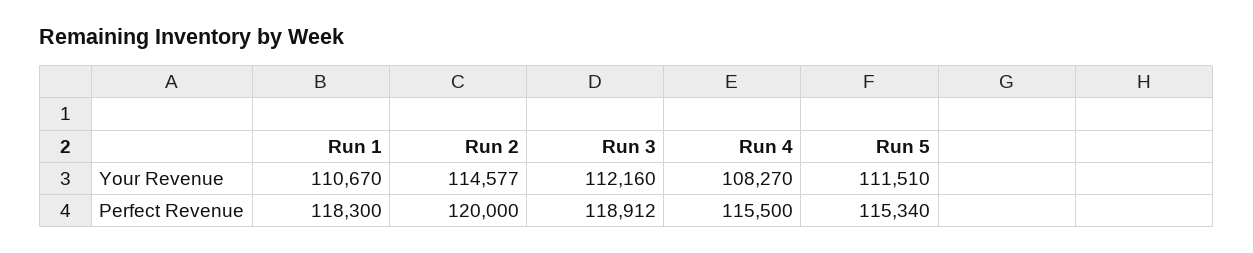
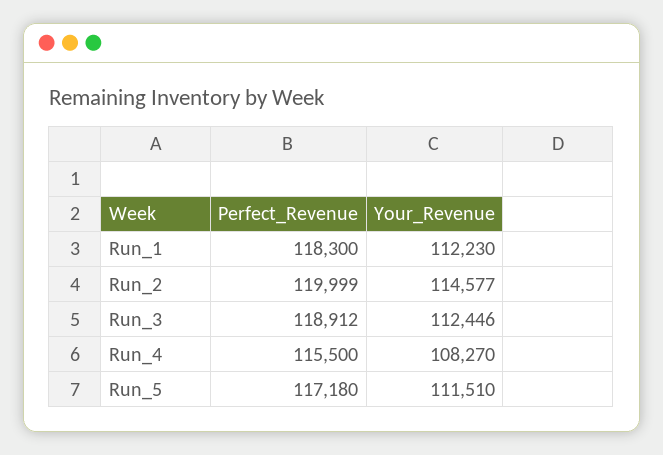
  {
    "Run 1": {
-     "Your Revenue": 110670,
+     "Your Revenue": 112230,
      "Perfect Revenue": 118300
    },
    "Run 2": {
      "Your Revenue": 114577,
-     "Perfect Revenue": 120000
+     "Perfect Revenue": 119999
    },
    "Run 3": {
-     "Your Revenue": 112160,
+     "Your Revenue": 112446,
      "Perfect Revenue": 118912
    },
    "Run 4": {
      "Your Revenue": 108270,
      "Perfect Revenue": 115500
    },
    "Run 5": {
      "Your Revenue": 111510,
-     "Perfect Revenue": 115340
+     "Perfect Revenue": 117180
    }
  }

